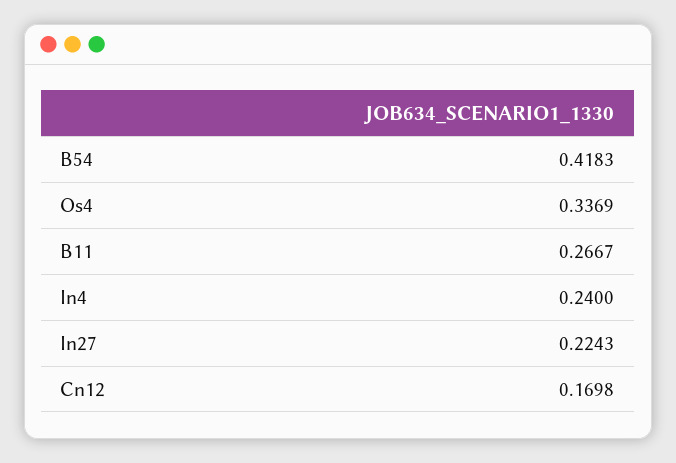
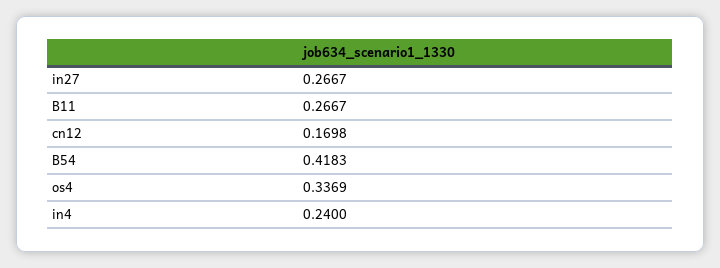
  {
    "B54": 0.4183,
    "Os4": 0.3369,
    "B11": 0.2667,
    "In4": 0.24,
-   "In27": 0.2243,
+   "In27": 0.2667,
    "Cn12": 0.1698
  }

